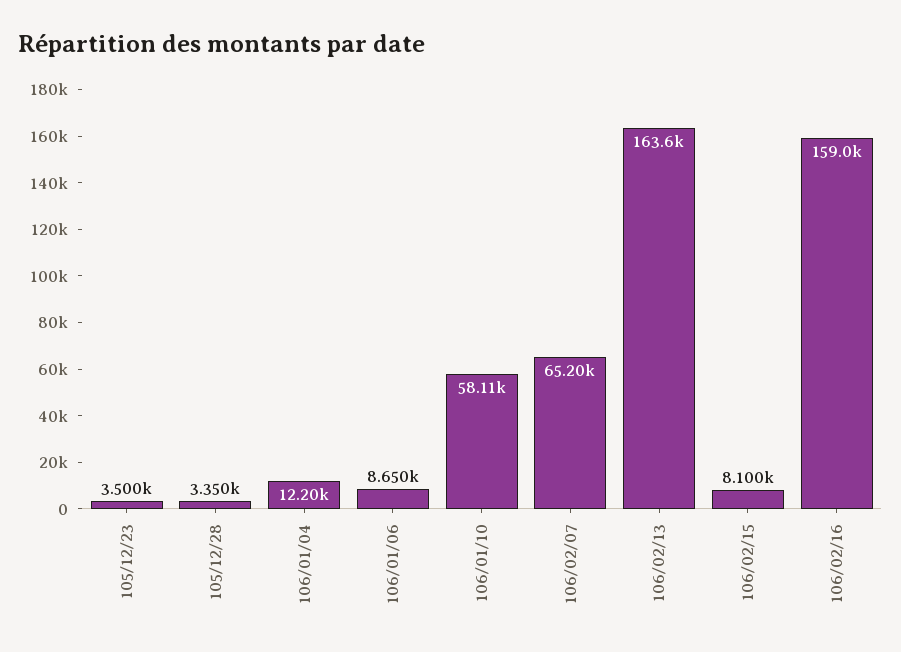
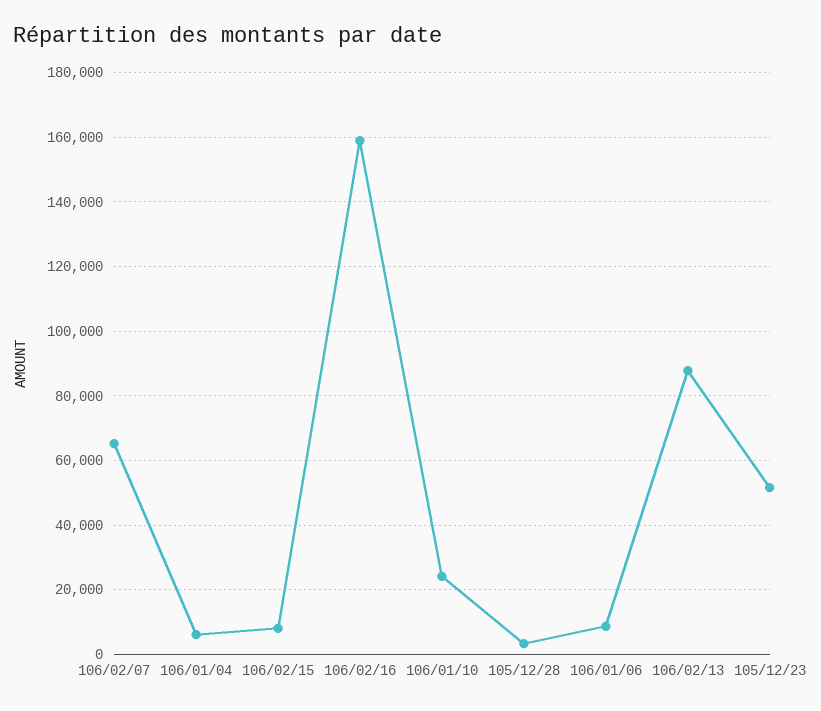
  {
-   "105/12/23": 3500,
+   "105/12/23": 52000,
    "105/12/28": 3350,
-   "106/01/04": 12200,
+   "106/01/04": 6000,
    "106/01/06": 8650,
-   "106/01/10": 58110,
+   "106/01/10": 24000,
    "106/02/07": 65200,
-   "106/02/13": 163600,
+   "106/02/13": 88000,
    "106/02/15": 8100,
    "106/02/16": 159000
  }

